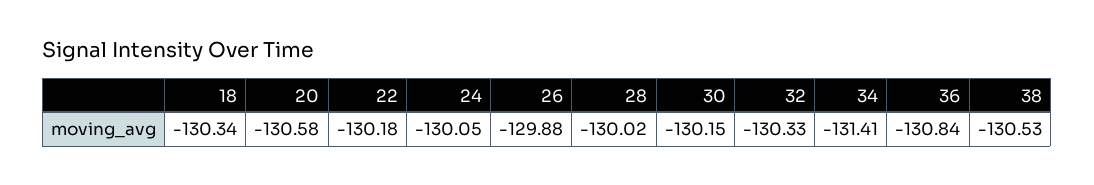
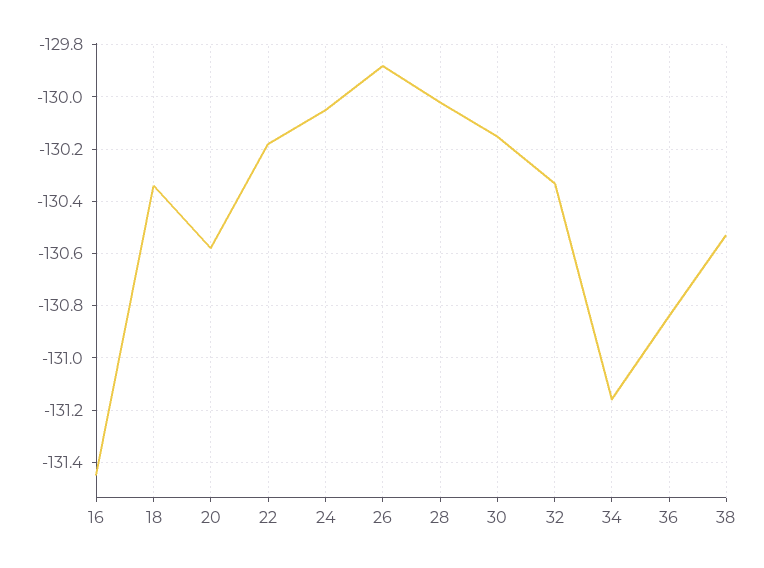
  {
    "18": -130.34,
    "20": -130.58,
    "22": -130.18,
    "24": -130.05,
    "26": -129.88,
    "28": -130.02,
    "30": -130.15,
    "32": -130.33,
-   "34": -131.41,
+   "34": -131.15,
    "36": -130.84,
-   "38": -130.53
+   "38": -130.53,
+   "16": -131.45
  }

